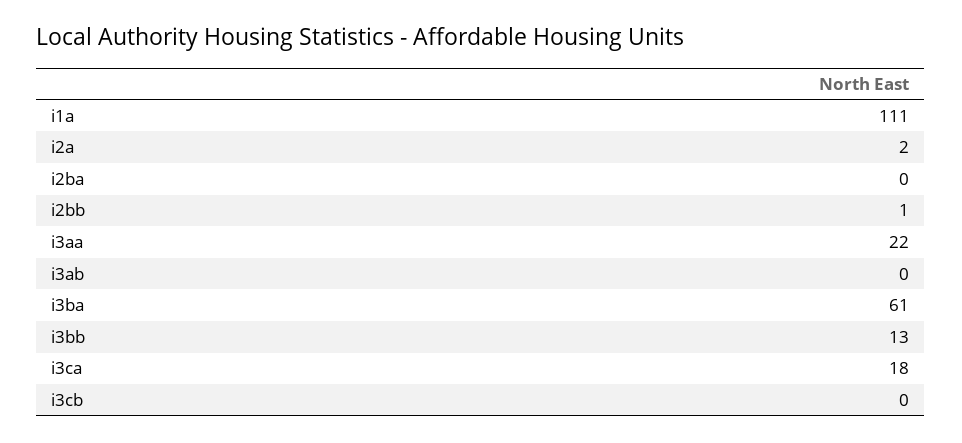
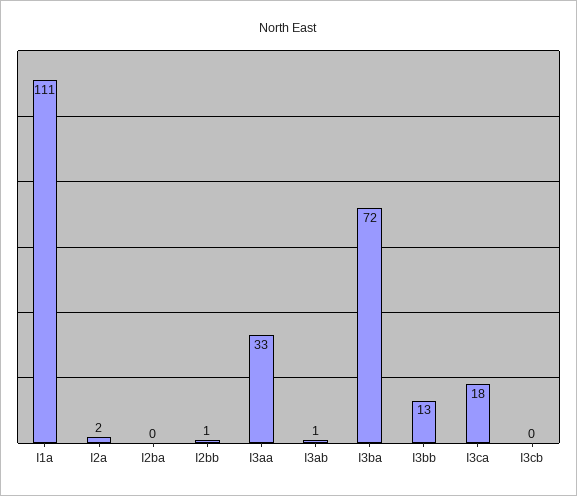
  {
    "i1a": 111,
    "i2a": 2,
    "i2ba": 0,
    "i2bb": 1,
-   "i3aa": 22,
+   "i3aa": 33,
-   "i3ab": 0,
+   "i3ab": 1,
-   "i3ba": 61,
+   "i3ba": 72,
    "i3bb": 13,
    "i3ca": 18,
    "i3cb": 0
  }

